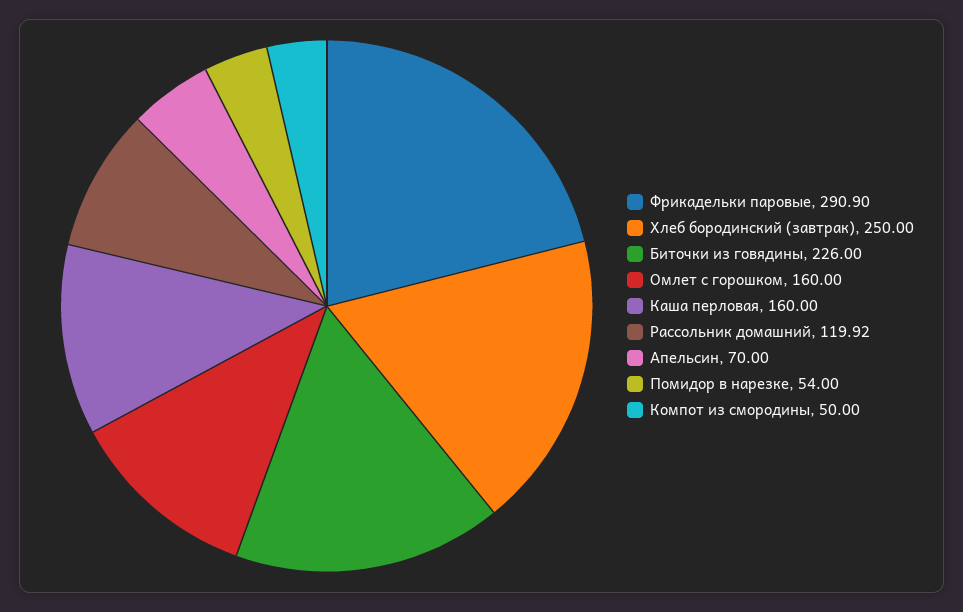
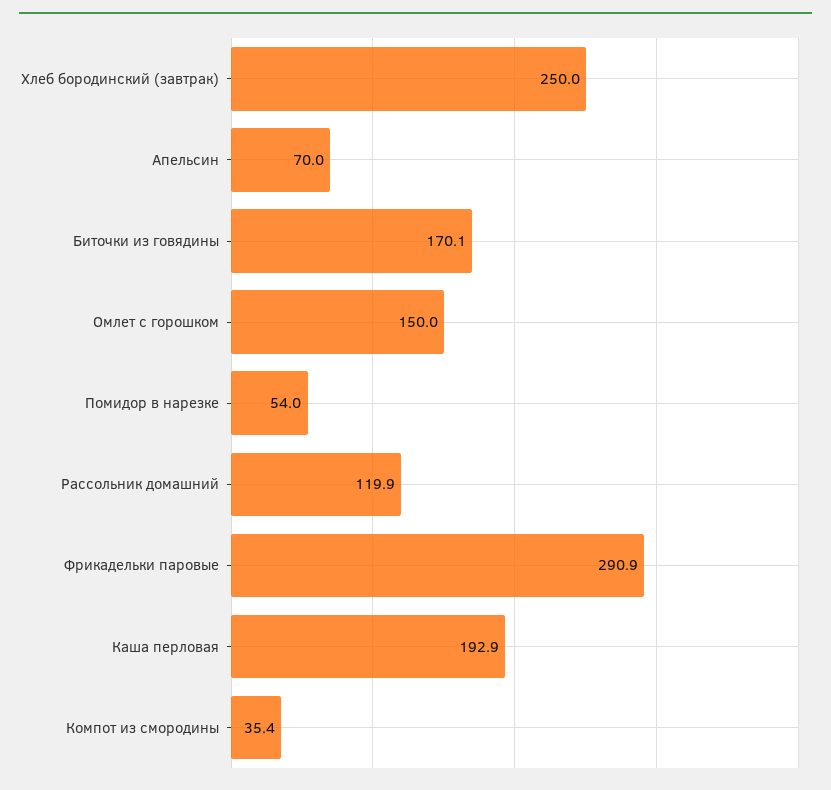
  {
    "Фрикадельки паровые": 290.9,
    "Хлеб бородинский (завтрак)": 250,
-   "Биточки из говядины": 226,
+   "Биточки из говядины": 170.1,
-   "Омлет с горошком": 160,
+   "Омлет с горошком": 150,
-   "Каша перловая": 160,
+   "Каша перловая": 192.9,
    "Рассольник домашний": 119.92,
    "Апельсин": 70,
    "Помидор в нарезке": 54,
-   "Компот из смородины": 50
+   "Компот из смородины": 35.4
  }

